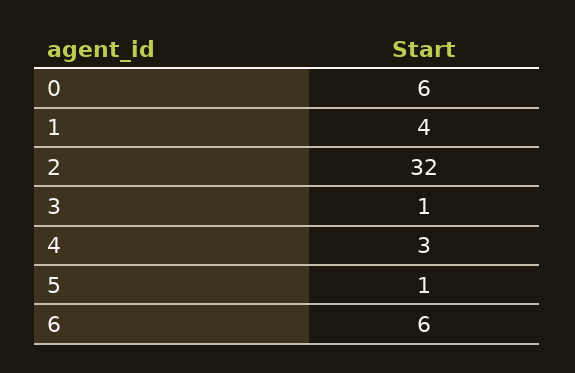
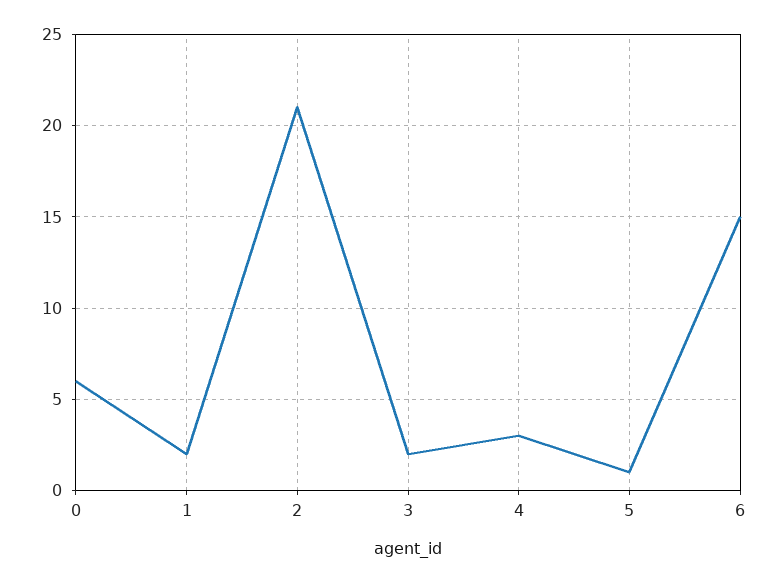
  {
    "0": 6,
-   "1": 4,
+   "1": 2,
-   "2": 32,
+   "2": 21,
-   "3": 1,
+   "3": 2,
    "4": 3,
    "5": 1,
-   "6": 6
+   "6": 15
  }

